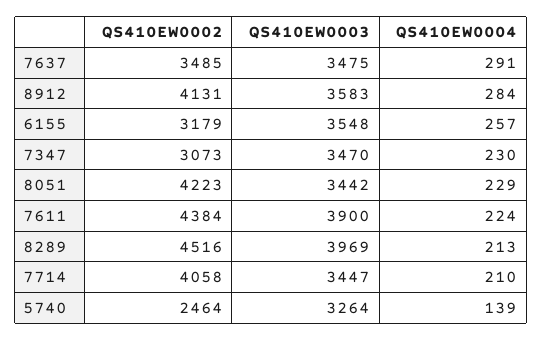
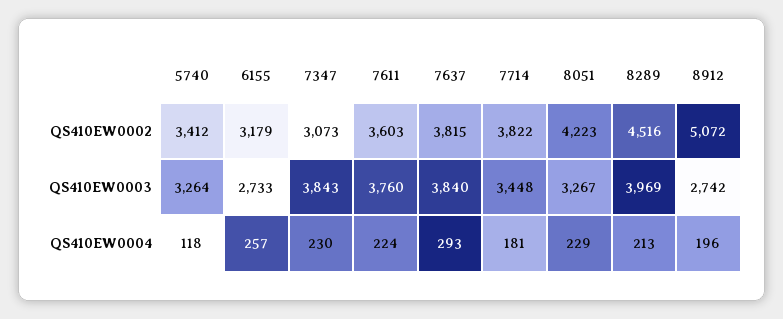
  {
    "QS410EW0002": {
-     "7637": 3485,
+     "7637": 3815,
-     "8912": 4131,
+     "8912": 5072,
      "6155": 3179,
      "7347": 3073,
      "8051": 4223,
-     "7611": 4384,
+     "7611": 3603,
      "8289": 4516,
-     "7714": 4058,
+     "7714": 3822,
-     "5740": 2464
+     "5740": 3412
    },
    "QS410EW0003": {
-     "7637": 3475,
+     "7637": 3840,
-     "8912": 3583,
+     "8912": 2742,
-     "6155": 3548,
+     "6155": 2733,
-     "7347": 3470,
+     "7347": 3843,
-     "8051": 3442,
+     "8051": 3267,
-     "7611": 3900,
+     "7611": 3760,
      "8289": 3969,
-     "7714": 3447,
+     "7714": 3448,
      "5740": 3264
    },
    "QS410EW0004": {
-     "7637": 291,
+     "7637": 293,
-     "8912": 284,
+     "8912": 196,
      "6155": 257,
      "7347": 230,
      "8051": 229,
      "7611": 224,
      "8289": 213,
-     "7714": 210,
+     "7714": 181,
-     "5740": 139
+     "5740": 118
    }
  }

